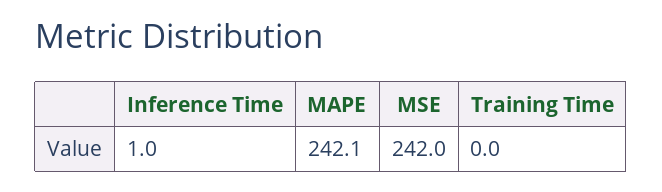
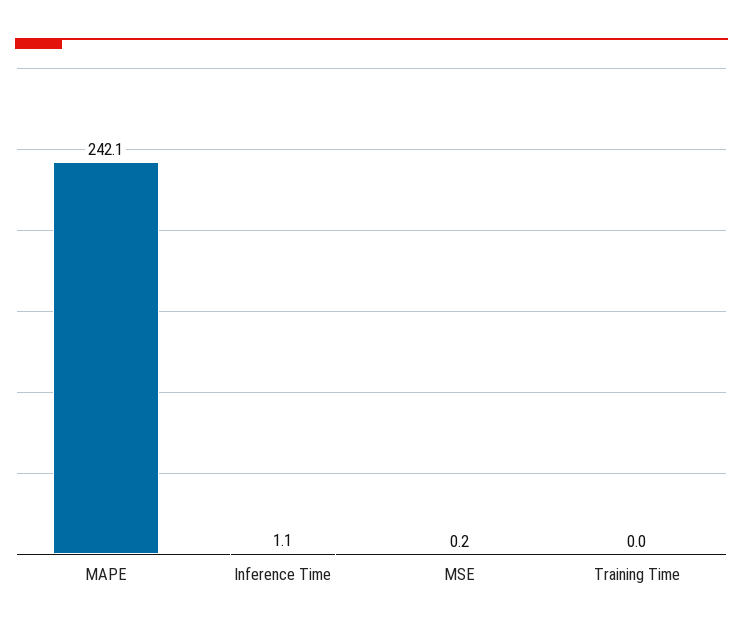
  {
-   "Inference Time": 1,
+   "Inference Time": 1.1,
    "MAPE": 242.1,
-   "MSE": 242,
+   "MSE": 0.2,
    "Training Time": 0
  }

